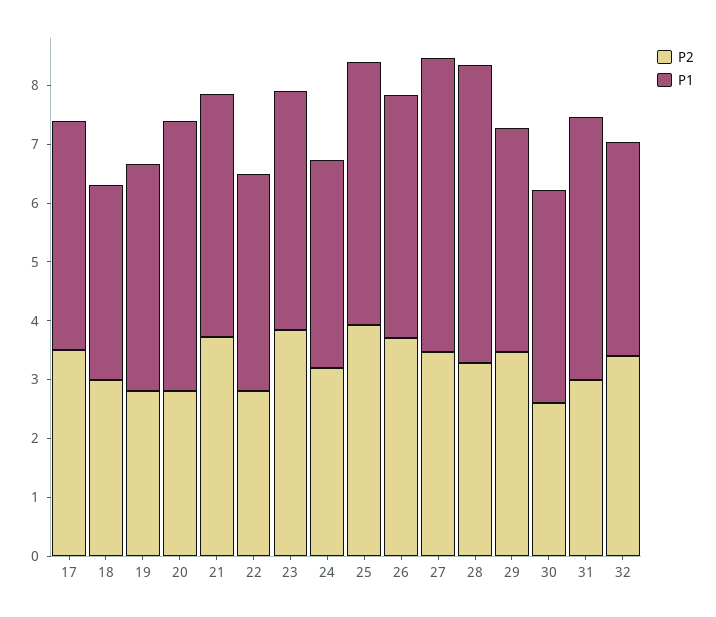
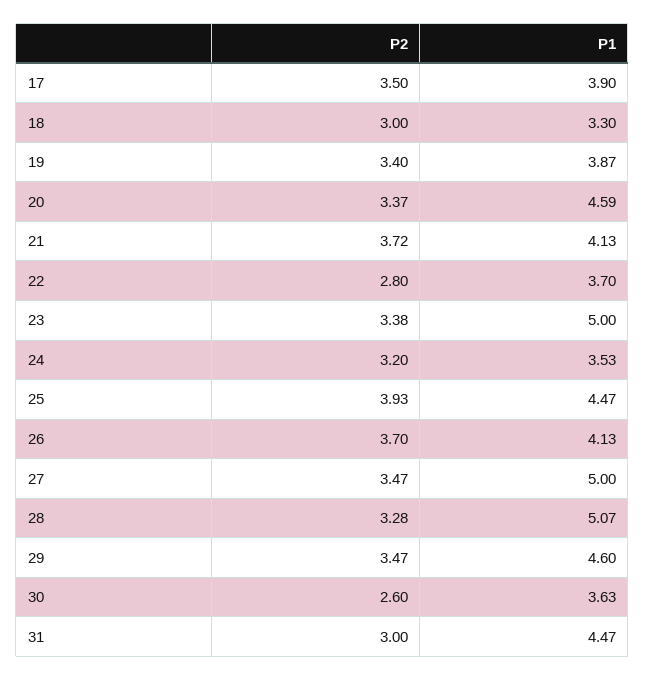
  {
    "P2": {
      "17": 3.5,
      "18": 3,
-     "19": 2.8,
+     "19": 3.4,
-     "20": 2.8,
+     "20": 3.37,
      "21": 3.72,
      "22": 2.8,
-     "23": 3.8,
+     "23": 3.38,
      "24": 3.2,
      "25": 3.93,
      "26": 3.7,
      "27": 3.47,
      "28": 3.28,
      "29": 3.47,
      "30": 2.6,
-     "31": 3,
+     "31": 3
-     "32": 3.4
    },
    "P1": {
      "17": 3.9,
      "18": 3.3,
      "19": 3.87,
      "20": 4.59,
      "21": 4.13,
      "22": 3.7,
-     "23": 4,
+     "23": 5,
      "24": 3.53,
      "25": 4.47,
      "26": 4.13,
      "27": 5,
      "28": 5.07,
-     "29": 3.8,
+     "29": 4.6,
      "30": 3.63,
-     "31": 4.47,
+     "31": 4.47
-     "32": 3.6
    }
  }

